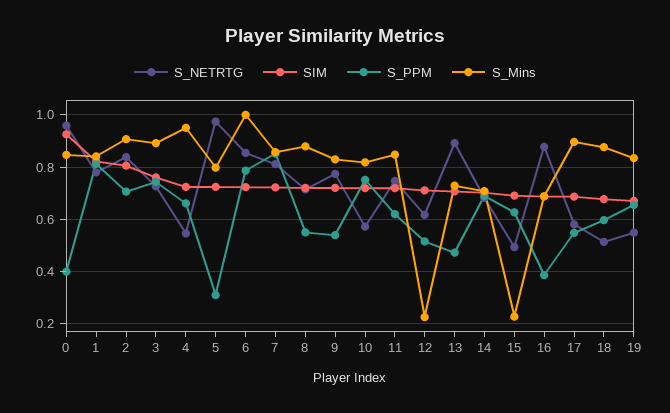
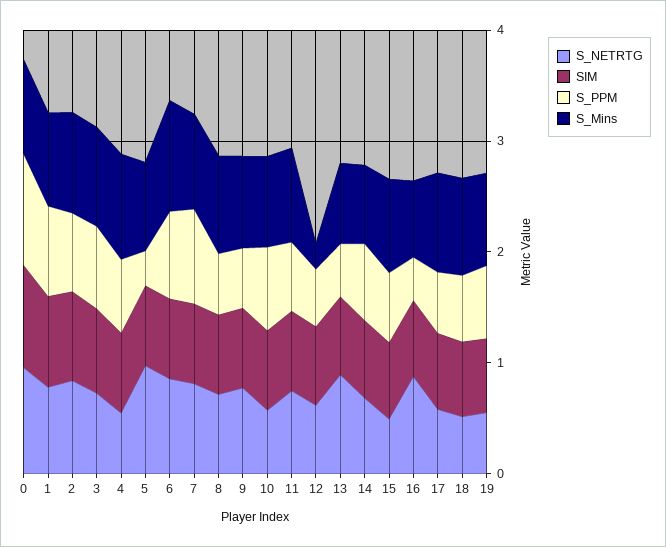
  {
    "S_NETRTG": {
      "0": 0.95,
      "1": 0.775,
      "2": 0.85,
      "3": 0.725,
      "4": 0.55,
      "5": 0.975,
      "6": 0.85,
      "7": 0.8,
      "8": 0.725,
      "9": 0.775,
      "10": 0.575,
      "11": 0.75,
      "12": 0.625,
      "13": 0.9,
      "14": 0.675,
      "15": 0.5,
      "16": 0.875,
      "17": 0.575,
      "18": 0.525,
      "19": 0.55
    },
    "SIM": {
      "0": 0.925,
      "1": 0.825,
      "2": 0.8,
      "3": 0.75,
      "4": 0.725,
      "5": 0.725,
      "6": 0.725,
      "7": 0.725,
      "8": 0.725,
      "9": 0.725,
      "10": 0.725,
      "11": 0.725,
      "12": 0.7,
      "13": 0.7,
      "14": 0.7,
      "15": 0.7,
      "16": 0.7,
      "17": 0.7,
      "18": 0.675,
      "19": 0.675
    },
    "S_PPM": {
-     "0": 0.4,
+     "0": 1,
      "1": 0.8,
      "2": 0.7,
      "3": 0.75,
      "4": 0.65,
      "5": 0.3,
      "6": 0.775,
      "7": 0.85,
      "8": 0.55,
      "9": 0.55,
      "10": 0.75,
      "11": 0.625,
      "12": 0.525,
      "13": 0.475,
      "14": 0.7,
      "15": 0.625,
      "16": 0.375,
      "17": 0.55,
      "18": 0.6,
      "19": 0.65
    },
    "S_Mins": {
      "0": 0.85,
      "1": 0.85,
      "2": 0.9,
      "3": 0.9,
      "4": 0.95,
      "5": 0.8,
      "6": 1,
      "7": 0.85,
      "8": 0.875,
      "9": 0.825,
      "10": 0.825,
      "11": 0.85,
      "12": 0.225,
      "13": 0.725,
      "14": 0.7,
-     "15": 0.225,
+     "15": 0.8,
      "16": 0.7,
      "17": 0.9,
      "18": 0.875,
      "19": 0.825
    }
  }

